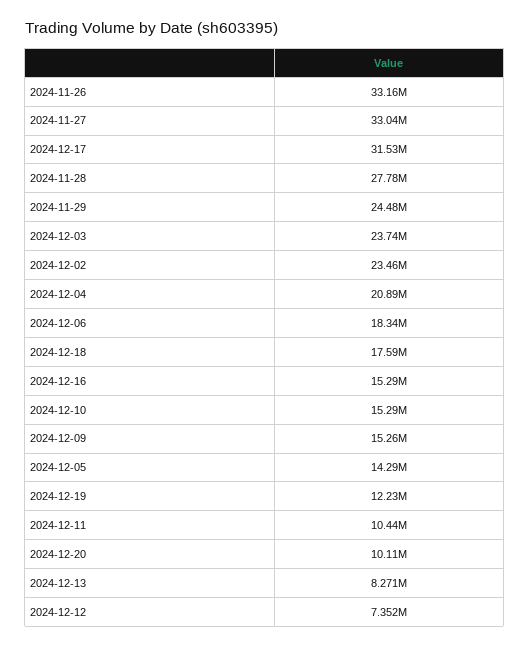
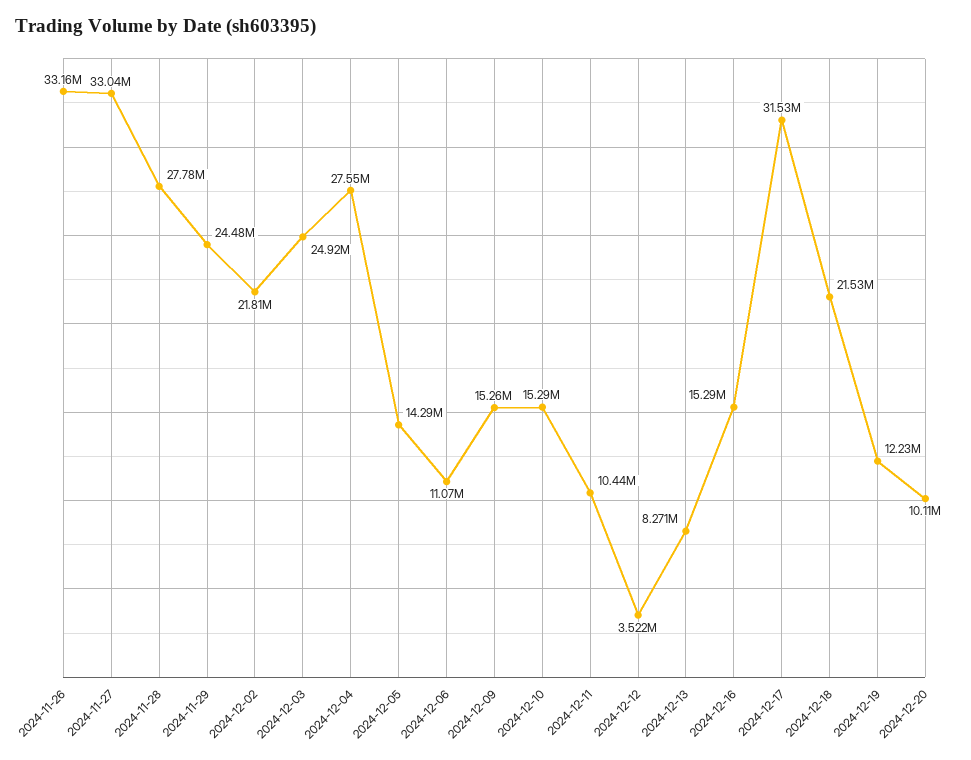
  {
    "2024-11-26": 33160000,
    "2024-11-27": 33040000,
    "2024-12-17": 31530000,
    "2024-11-28": 27780000,
    "2024-11-29": 24480000,
-   "2024-12-03": 23740000,
+   "2024-12-03": 24920000,
-   "2024-12-02": 23460000,
+   "2024-12-02": 21810000,
-   "2024-12-04": 20890000,
+   "2024-12-04": 27550000,
-   "2024-12-06": 18340000,
+   "2024-12-06": 11070000,
-   "2024-12-18": 17590000,
+   "2024-12-18": 21530000,
    "2024-12-16": 15290000,
    "2024-12-10": 15290000,
    "2024-12-09": 15260000,
    "2024-12-05": 14290000,
    "2024-12-19": 12230000,
    "2024-12-11": 10440000,
    "2024-12-20": 10110000,
    "2024-12-13": 8271000,
-   "2024-12-12": 7352000
+   "2024-12-12": 3522000
  }

